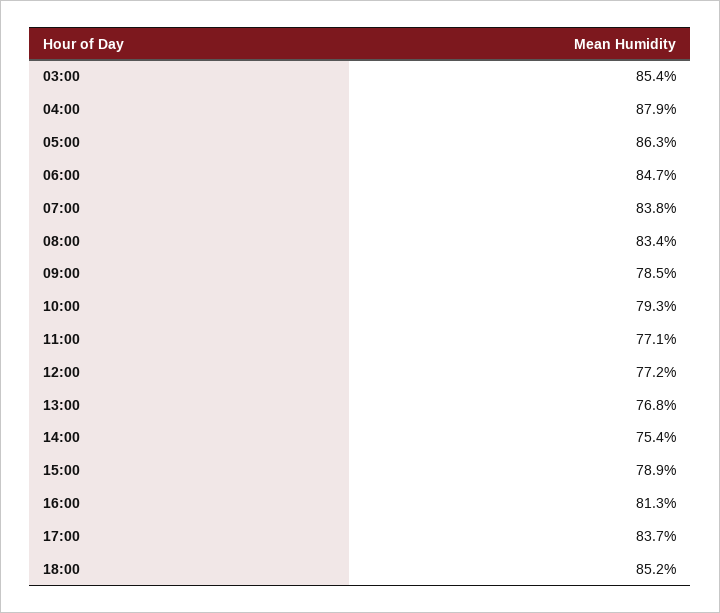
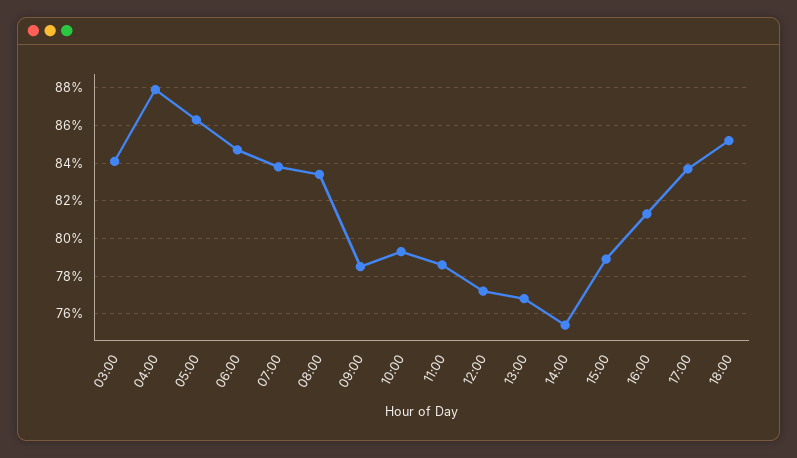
  {
-   "03:00": 85.4,
+   "03:00": 84,
    "04:00": 87.9,
    "05:00": 86.3,
    "06:00": 84.7,
    "07:00": 83.8,
    "08:00": 83.4,
    "09:00": 78.5,
    "10:00": 79.3,
-   "11:00": 77.1,
+   "11:00": 78.5,
    "12:00": 77.2,
    "13:00": 76.8,
    "14:00": 75.4,
    "15:00": 78.9,
    "16:00": 81.3,
    "17:00": 83.7,
    "18:00": 85.2
  }

